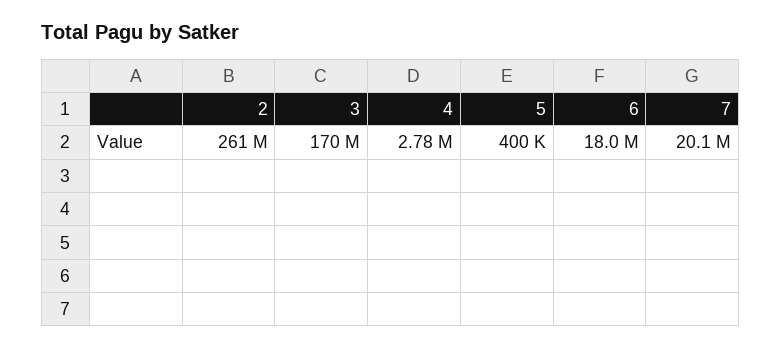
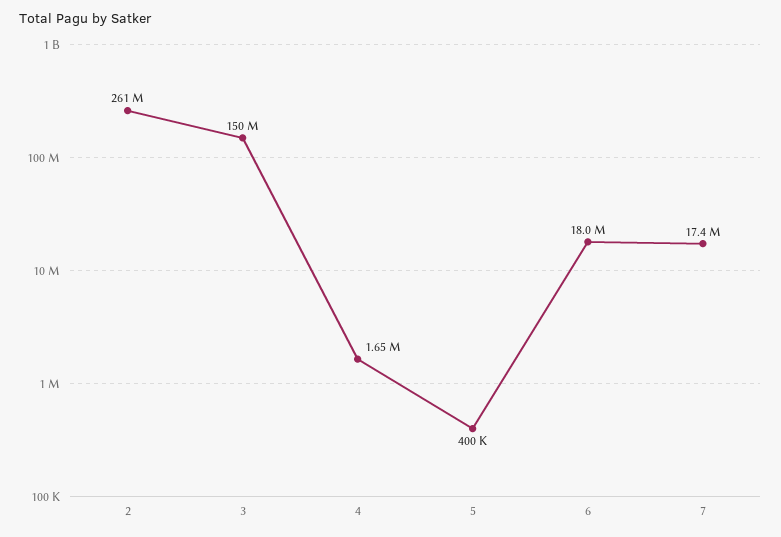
  {
    "2": 261000000,
-   "3": 170000000,
+   "3": 150000000,
-   "4": 2780000,
+   "4": 1650000,
    "5": 400000,
    "6": 18000000,
-   "7": 20100000
+   "7": 17400000
  }

